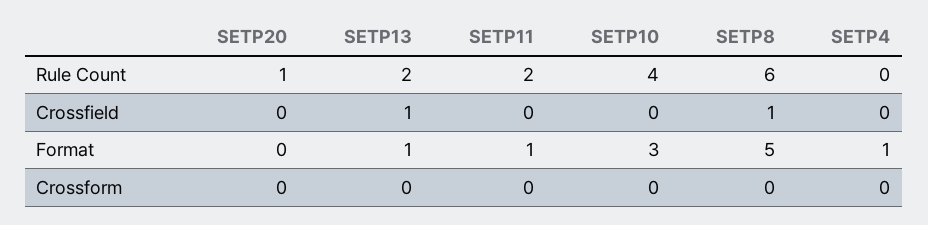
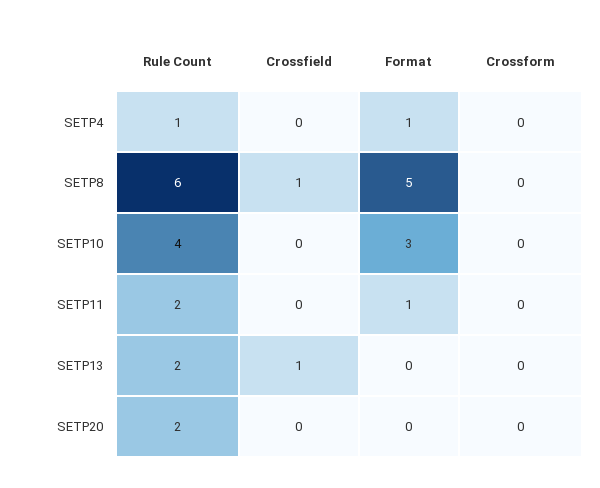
  {
    "SETP20": {
-     "Rule Count": 1,
+     "Rule Count": 2,
      "Crossfield": 0,
      "Format": 0,
      "Crossform": 0
    },
    "SETP13": {
      "Rule Count": 2,
      "Crossfield": 1,
-     "Format": 1,
+     "Format": 0,
      "Crossform": 0
    },
    "SETP11": {
      "Rule Count": 2,
      "Crossfield": 0,
      "Format": 1,
      "Crossform": 0
    },
    "SETP10": {
      "Rule Count": 4,
      "Crossfield": 0,
      "Format": 3,
      "Crossform": 0
    },
    "SETP8": {
      "Rule Count": 6,
      "Crossfield": 1,
      "Format": 5,
      "Crossform": 0
    },
    "SETP4": {
-     "Rule Count": 0,
+     "Rule Count": 1,
      "Crossfield": 0,
      "Format": 1,
      "Crossform": 0
    }
  }

